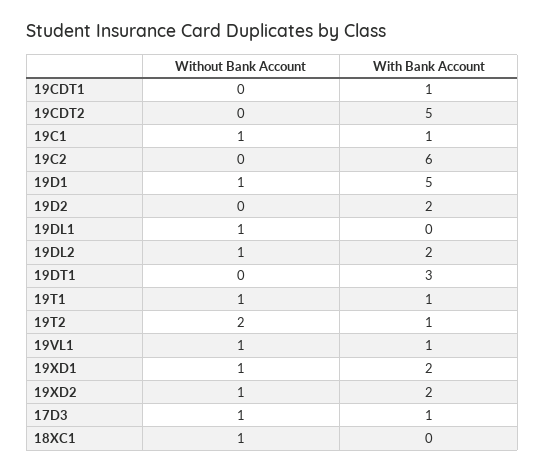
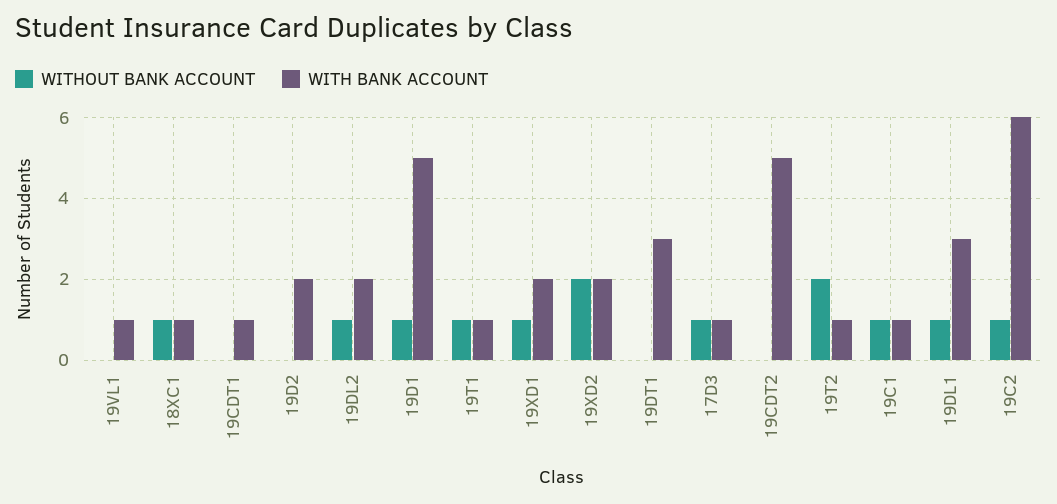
  {
    "Without Bank Account": {
      "19CDT1": 0,
      "19CDT2": 0,
      "19C1": 1,
-     "19C2": 0,
+     "19C2": 1,
      "19D1": 1,
      "19D2": 0,
      "19DL1": 1,
      "19DL2": 1,
      "19DT1": 0,
      "19T1": 1,
      "19T2": 2,
-     "19VL1": 1,
+     "19VL1": 0,
      "19XD1": 1,
-     "19XD2": 1,
+     "19XD2": 2,
      "17D3": 1,
      "18XC1": 1
    },
    "With Bank Account": {
      "19CDT1": 1,
      "19CDT2": 5,
      "19C1": 1,
      "19C2": 6,
      "19D1": 5,
      "19D2": 2,
-     "19DL1": 0,
+     "19DL1": 3,
      "19DL2": 2,
      "19DT1": 3,
      "19T1": 1,
      "19T2": 1,
      "19VL1": 1,
      "19XD1": 2,
      "19XD2": 2,
      "17D3": 1,
-     "18XC1": 0
+     "18XC1": 1
    }
  }

